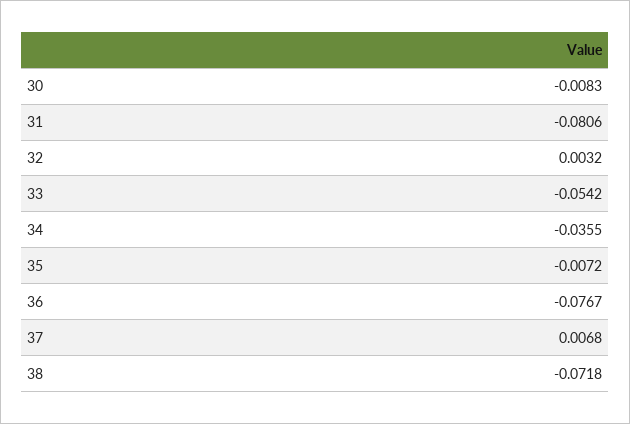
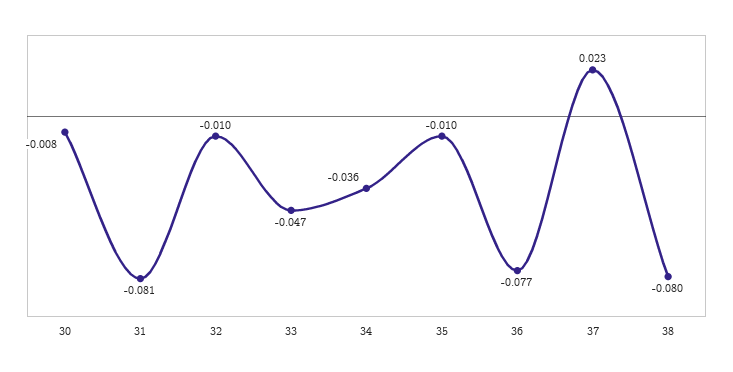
  {
    "30": -0.0083,
    "31": -0.0806,
-   "32": 0.0032,
+   "32": -0.01,
-   "33": -0.0542,
+   "33": -0.047,
    "34": -0.0355,
-   "35": -0.0072,
+   "35": -0.01,
    "36": -0.0767,
-   "37": 0.0068,
+   "37": 0.023,
-   "38": -0.0718
+   "38": -0.08
  }

